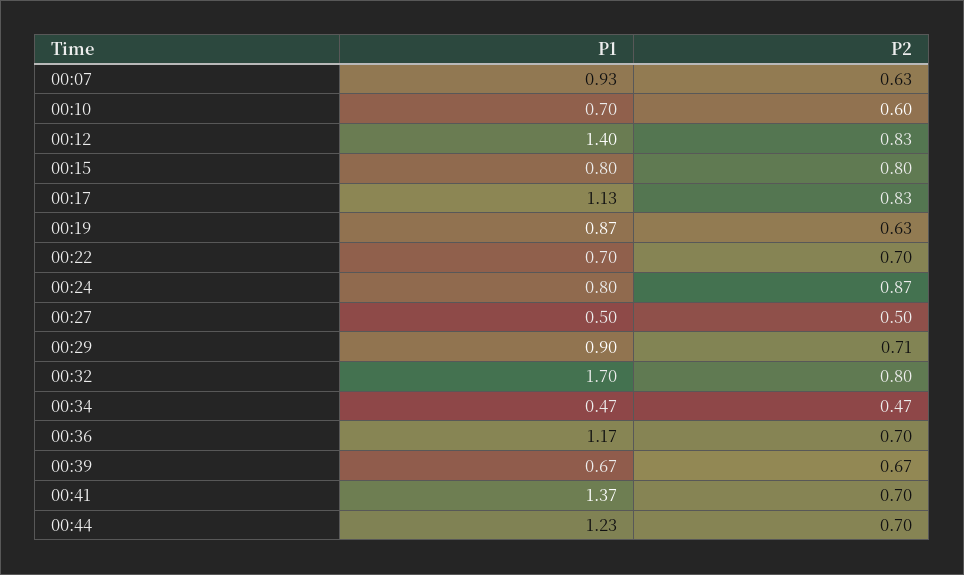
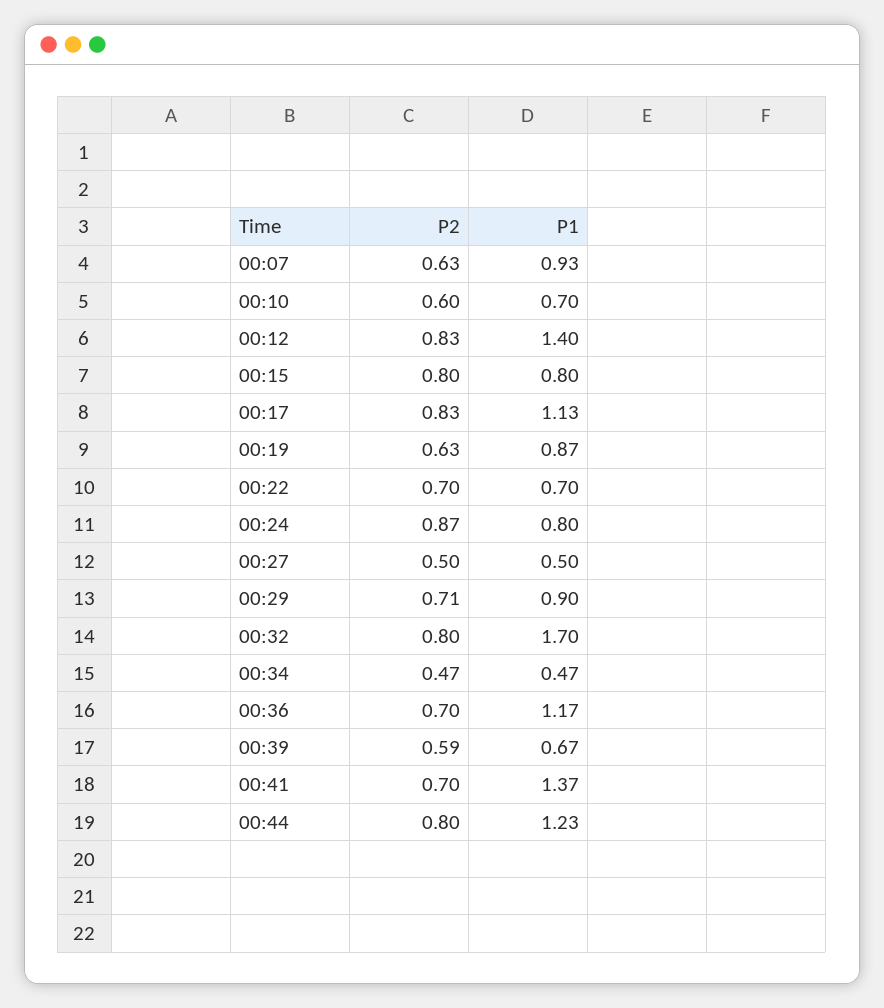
  {
    "P1": {
      "00:07": 0.93,
      "00:10": 0.7,
      "00:12": 1.4,
      "00:15": 0.8,
      "00:17": 1.13,
      "00:19": 0.87,
      "00:22": 0.7,
      "00:24": 0.8,
      "00:27": 0.5,
      "00:29": 0.9,
      "00:32": 1.7,
      "00:34": 0.47,
      "00:36": 1.17,
      "00:39": 0.67,
      "00:41": 1.37,
      "00:44": 1.23
    },
    "P2": {
      "00:07": 0.63,
      "00:10": 0.6,
      "00:12": 0.83,
      "00:15": 0.8,
      "00:17": 0.83,
      "00:19": 0.63,
      "00:22": 0.7,
      "00:24": 0.87,
      "00:27": 0.5,
      "00:29": 0.71,
      "00:32": 0.8,
      "00:34": 0.47,
      "00:36": 0.7,
-     "00:39": 0.67,
+     "00:39": 0.59,
      "00:41": 0.7,
-     "00:44": 0.7
+     "00:44": 0.8
    }
  }

